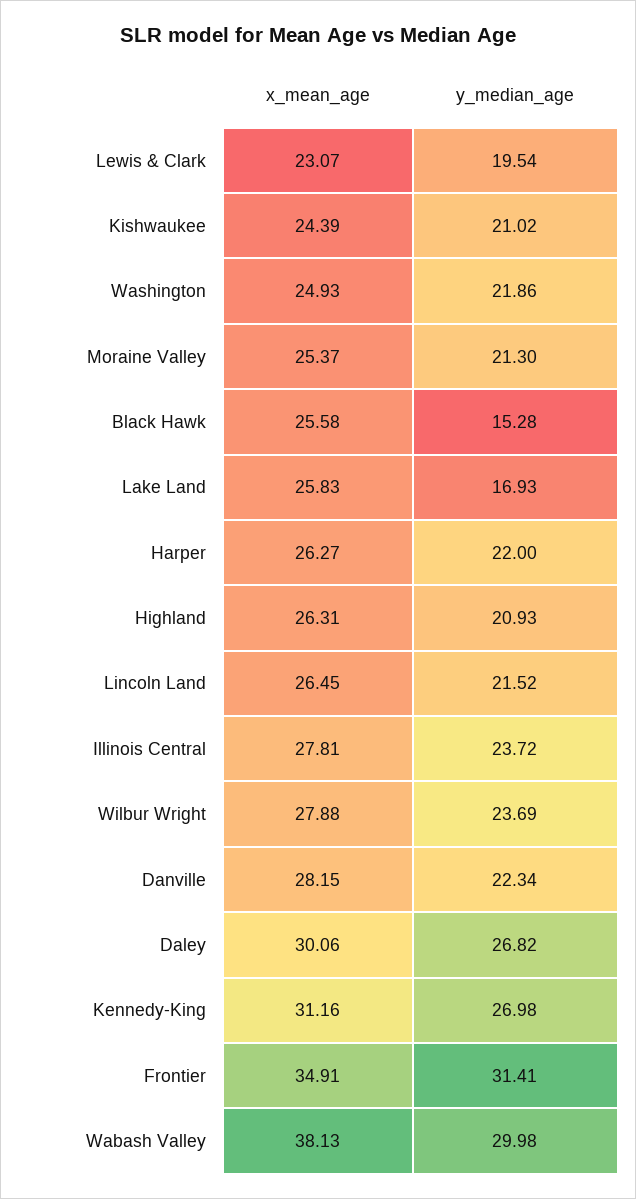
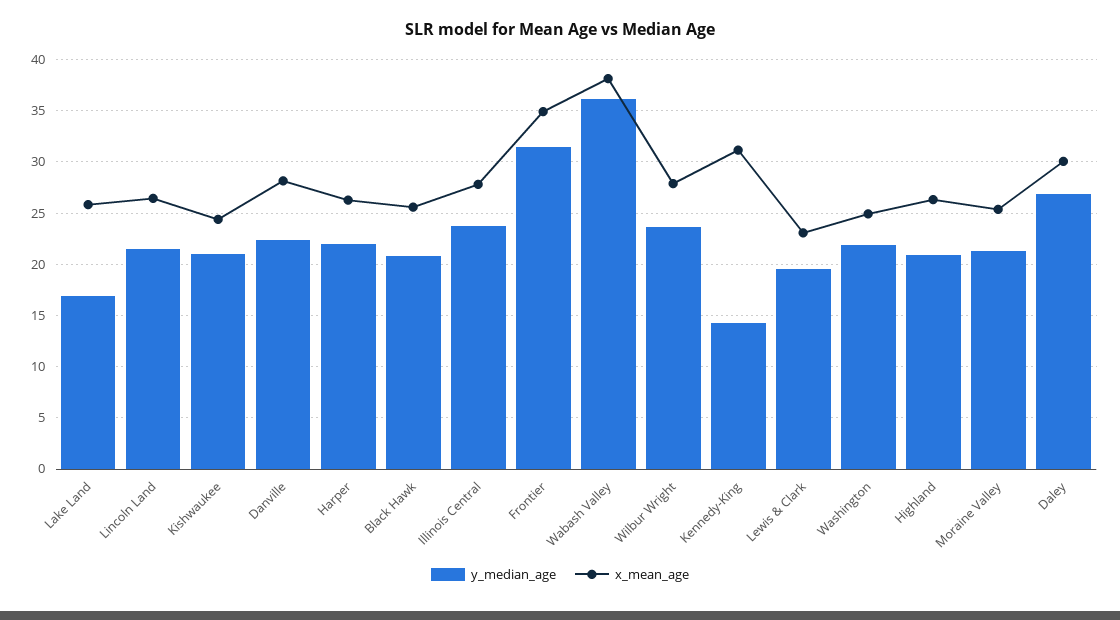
  {
    "x_mean_age": {
      "Lewis & Clark": 23.07,
      "Kishwaukee": 24.39,
      "Washington": 24.93,
      "Moraine Valley": 25.37,
      "Black Hawk": 25.58,
      "Lake Land": 25.83,
      "Harper": 26.27,
      "Highland": 26.31,
      "Lincoln Land": 26.45,
      "Illinois Central": 27.81,
      "Wilbur Wright": 27.88,
      "Danville": 28.15,
      "Daley": 30.06,
      "Kennedy-King": 31.16,
      "Frontier": 34.91,
      "Wabash Valley": 38.13
    },
    "y_median_age": {
      "Lewis & Clark": 19.54,
      "Kishwaukee": 21.02,
      "Washington": 21.86,
      "Moraine Valley": 21.3,
-     "Black Hawk": 15.28,
+     "Black Hawk": 21,
      "Lake Land": 16.93,
      "Harper": 22,
      "Highland": 20.93,
      "Lincoln Land": 21.52,
      "Illinois Central": 23.72,
      "Wilbur Wright": 23.69,
      "Danville": 22.34,
      "Daley": 26.82,
-     "Kennedy-King": 26.98,
+     "Kennedy-King": 14,
      "Frontier": 31.41,
-     "Wabash Valley": 29.98
+     "Wabash Valley": 36
    }
  }

